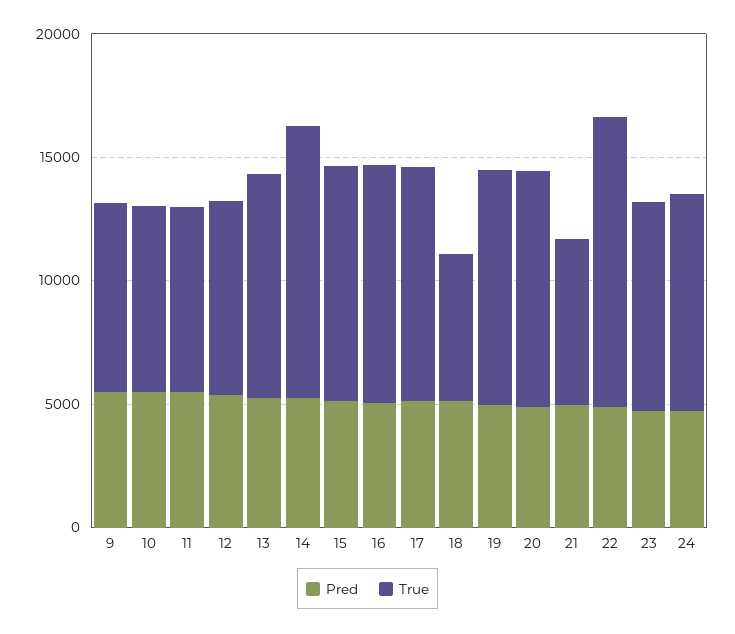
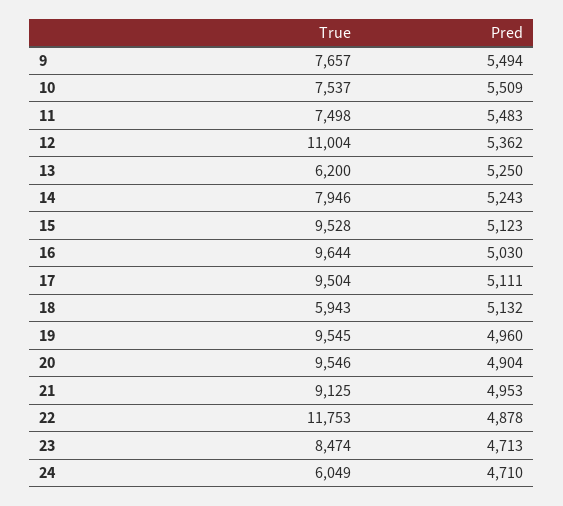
  {
    "Pred": {
      "9": 5494,
      "10": 5509,
      "11": 5483,
      "12": 5362,
      "13": 5250,
      "14": 5243,
      "15": 5123,
      "16": 5030,
      "17": 5111,
      "18": 5132,
      "19": 4960,
      "20": 4904,
      "21": 4953,
      "22": 4878,
      "23": 4713,
      "24": 4710
    },
    "True": {
      "9": 7657,
      "10": 7537,
      "11": 7498,
-     "12": 8000,
+     "12": 11004,
-     "13": 9000,
+     "13": 6200,
-     "14": 11000,
+     "14": 7946,
      "15": 9528,
      "16": 9644,
      "17": 9504,
      "18": 5943,
      "19": 9545,
      "20": 9546,
-     "21": 7000,
+     "21": 9125,
      "22": 11753,
      "23": 8474,
-     "24": 9000
+     "24": 6049
    }
  }

